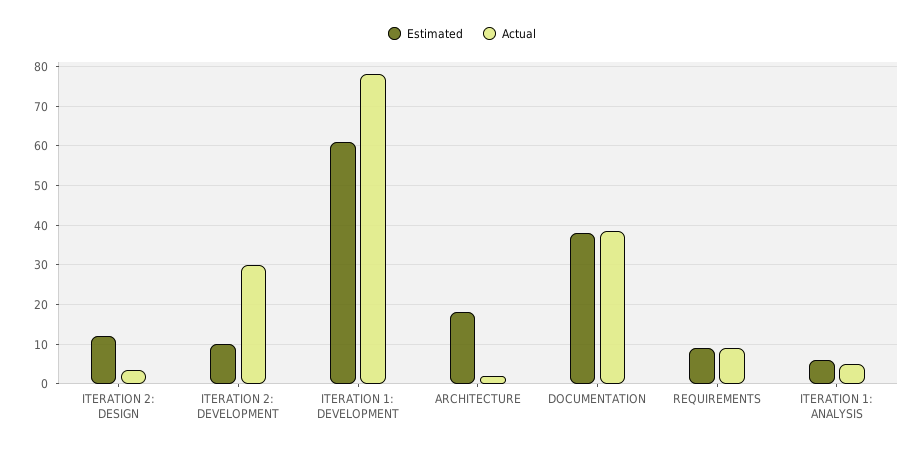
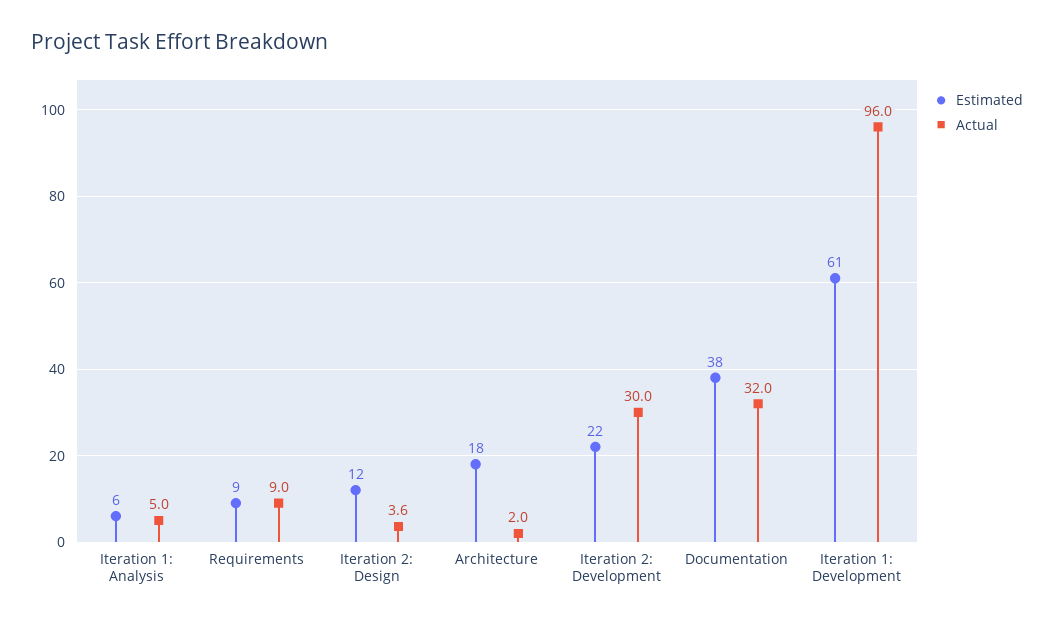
  {
    "Estimated": {
      "ITERATION 2: DESIGN": 12,
-     "ITERATION 2: DEVELOPMENT": 10,
+     "ITERATION 2: DEVELOPMENT": 22,
      "ITERATION 1: DEVELOPMENT": 61,
      "ARCHITECTURE": 18,
      "DOCUMENTATION": 38,
      "REQUIREMENTS": 9,
      "ITERATION 1: ANALYSIS": 6
    },
    "Actual": {
      "ITERATION 2: DESIGN": 3.6,
      "ITERATION 2: DEVELOPMENT": 30,
-     "ITERATION 1: DEVELOPMENT": 78,
+     "ITERATION 1: DEVELOPMENT": 96,
      "ARCHITECTURE": 2,
-     "DOCUMENTATION": 38,
+     "DOCUMENTATION": 32,
      "REQUIREMENTS": 9,
      "ITERATION 1: ANALYSIS": 5
    }
  }

